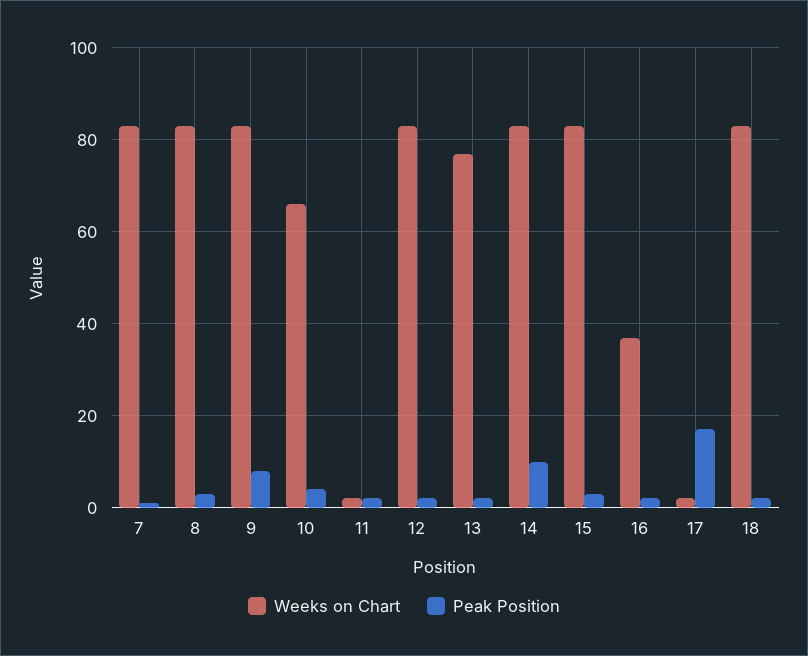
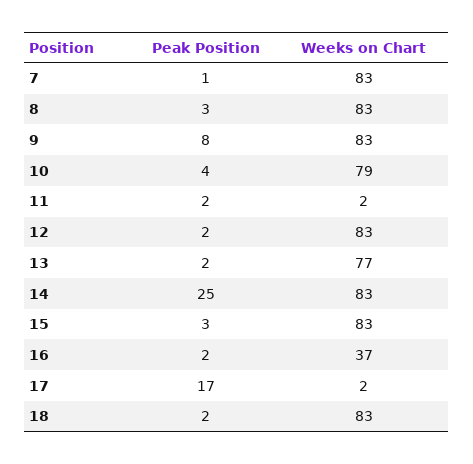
  {
    "Weeks on Chart": {
      "7": 83,
      "8": 83,
      "9": 83,
-     "10": 65,
+     "10": 79,
      "11": 2,
      "12": 83,
      "13": 77,
      "14": 83,
      "15": 83,
      "16": 37,
      "17": 2,
      "18": 83
    },
    "Peak Position": {
      "7": 1,
      "8": 3,
      "9": 8,
      "10": 4,
      "11": 2,
      "12": 2,
      "13": 2,
-     "14": 10,
+     "14": 25,
      "15": 3,
      "16": 2,
      "17": 17,
      "18": 2
    }
  }

